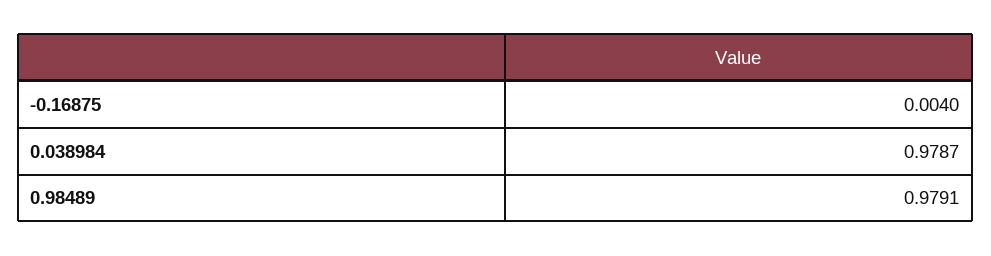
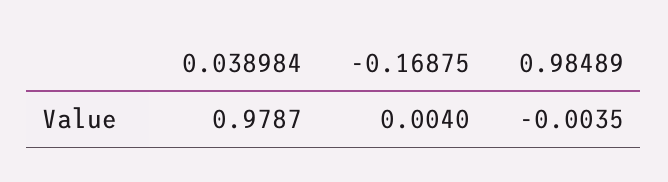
  {
    "-0.16875": 0.004,
    "0.038984": 0.9787,
-   "0.98489": 0.9791
+   "0.98489": -0.0035
  }

